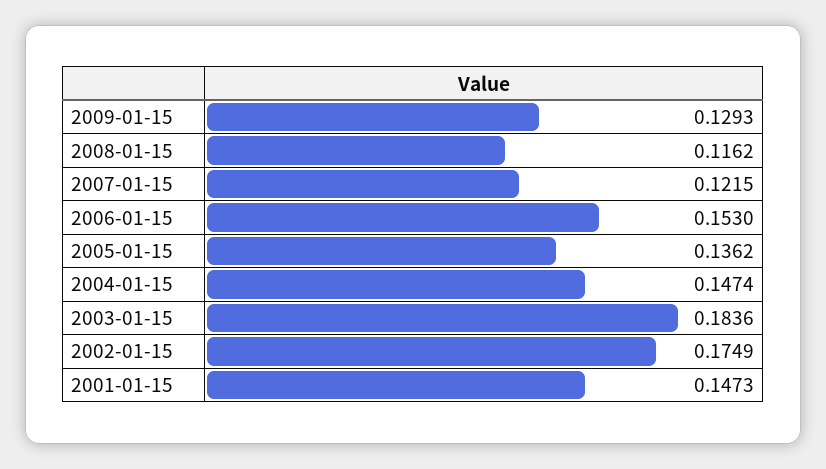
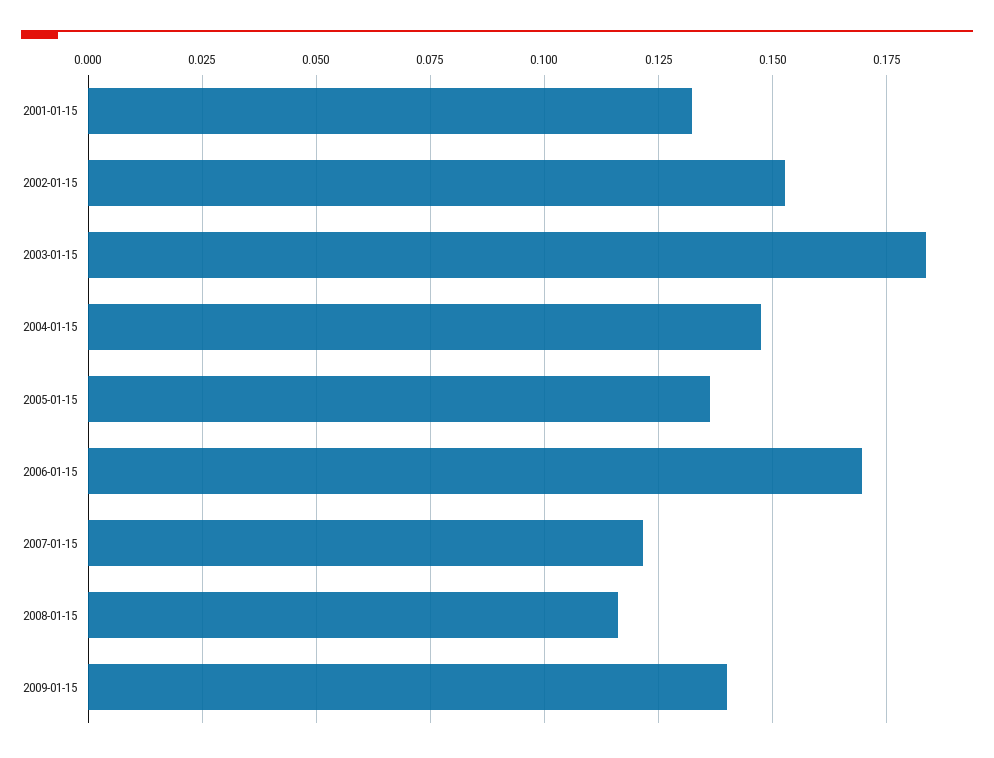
  {
-   "2009-01-15": 0.1293,
+   "2009-01-15": 0.14,
    "2008-01-15": 0.1162,
    "2007-01-15": 0.1215,
-   "2006-01-15": 0.153,
+   "2006-01-15": 0.17,
    "2005-01-15": 0.1362,
    "2004-01-15": 0.1474,
    "2003-01-15": 0.1836,
-   "2002-01-15": 0.1749,
+   "2002-01-15": 0.1525,
-   "2001-01-15": 0.1473
+   "2001-01-15": 0.1325
  }

